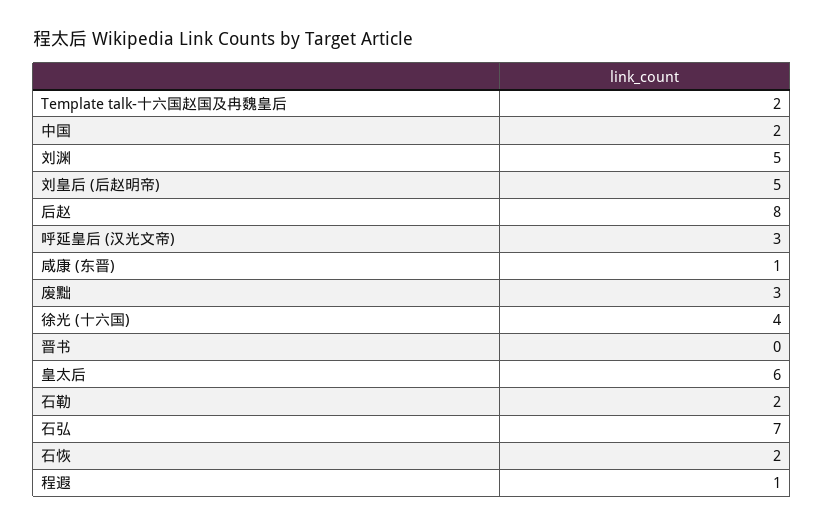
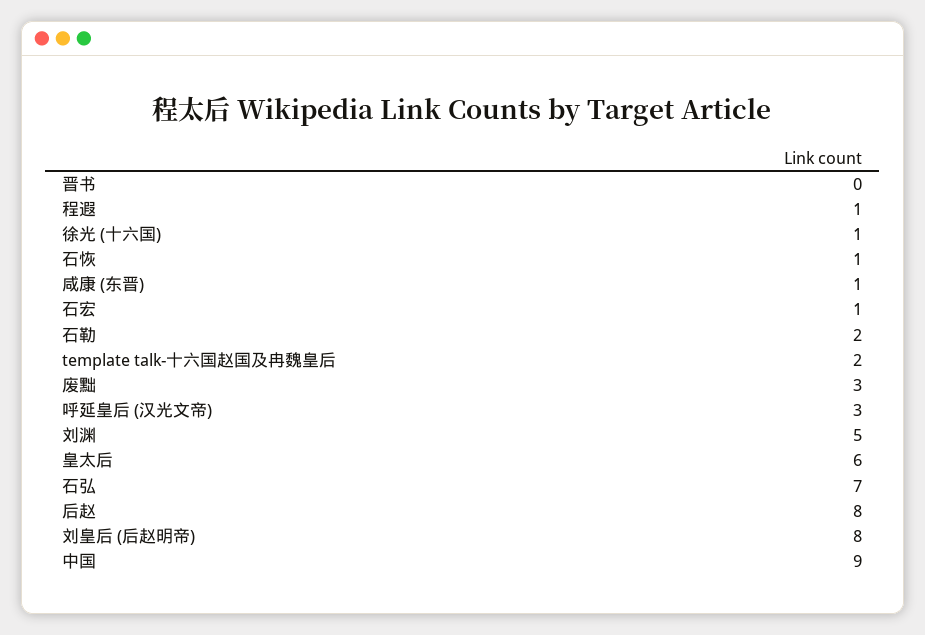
  {
    "Template talk-十六国赵国及冉魏皇后": 2,
-   "中国": 2,
+   "中国": 9,
    "刘渊": 5,
-   "刘皇后 (后赵明帝)": 5,
+   "刘皇后 (后赵明帝)": 8,
    "后赵": 8,
    "呼延皇后 (汉光文帝)": 3,
    "咸康 (东晋)": 1,
    "废黜": 3,
-   "徐光 (十六国)": 4,
+   "徐光 (十六国)": 1,
    "晋书": 0,
    "皇太后": 6,
    "石勒": 2,
    "石弘": 7,
-   "石恢": 2,
+   "石恢": 1,
-   "程遐": 1
+   "程遐": 1,
+   "石宏": 1
  }

